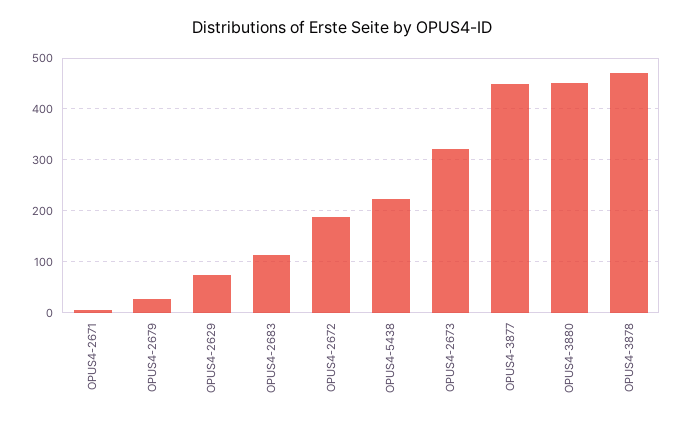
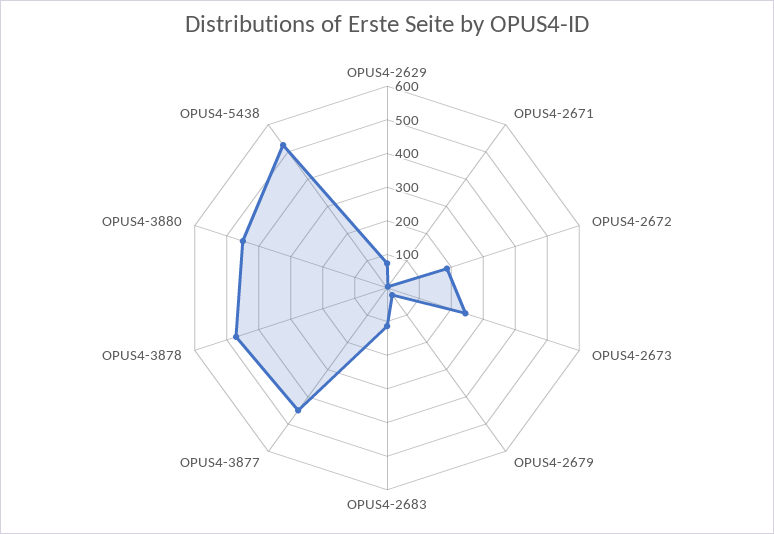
  {
    "OPUS4-2671": 0,
    "OPUS4-2679": 20,
    "OPUS4-2629": 80,
    "OPUS4-2683": 120,
    "OPUS4-2672": 180,
-   "OPUS4-5438": 220,
+   "OPUS4-5438": 525,
-   "OPUS4-2673": 320,
+   "OPUS4-2673": 250,
    "OPUS4-3877": 440,
    "OPUS4-3880": 460,
    "OPUS4-3878": 480
  }

